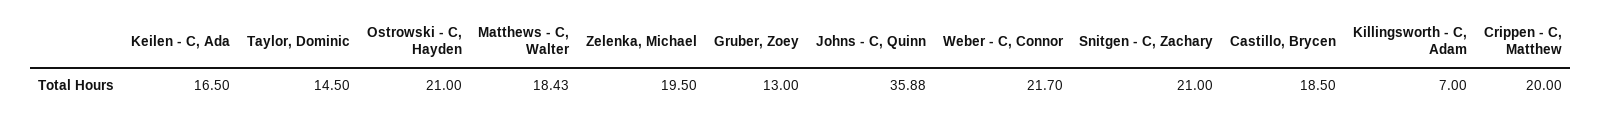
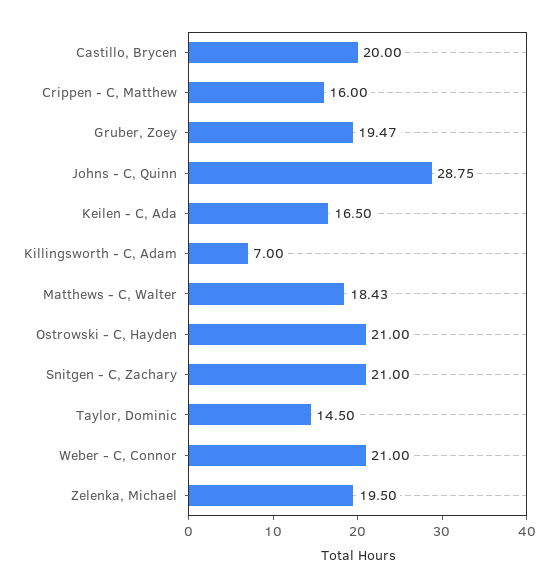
  {
    "Keilen - C, Ada": 16.5,
    "Taylor, Dominic": 14.5,
    "Ostrowski - C, Hayden": 21,
    "Matthews - C, Walter": 18.43,
    "Zelenka, Michael": 19.5,
-   "Gruber, Zoey": 13,
+   "Gruber, Zoey": 19.47,
-   "Johns - C, Quinn": 35.88,
+   "Johns - C, Quinn": 28.75,
-   "Weber - C, Connor": 21.7,
+   "Weber - C, Connor": 21,
    "Snitgen - C, Zachary": 21,
-   "Castillo, Brycen": 18.5,
+   "Castillo, Brycen": 20,
    "Killingsworth - C, Adam": 7,
-   "Crippen - C, Matthew": 20
+   "Crippen - C, Matthew": 16
  }

